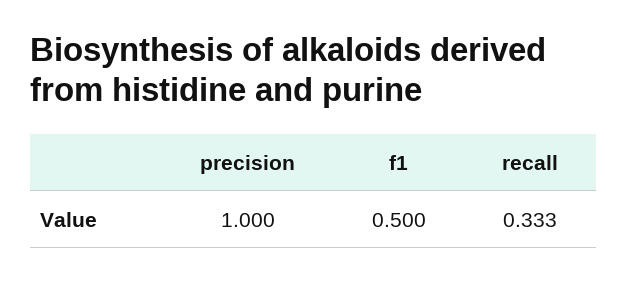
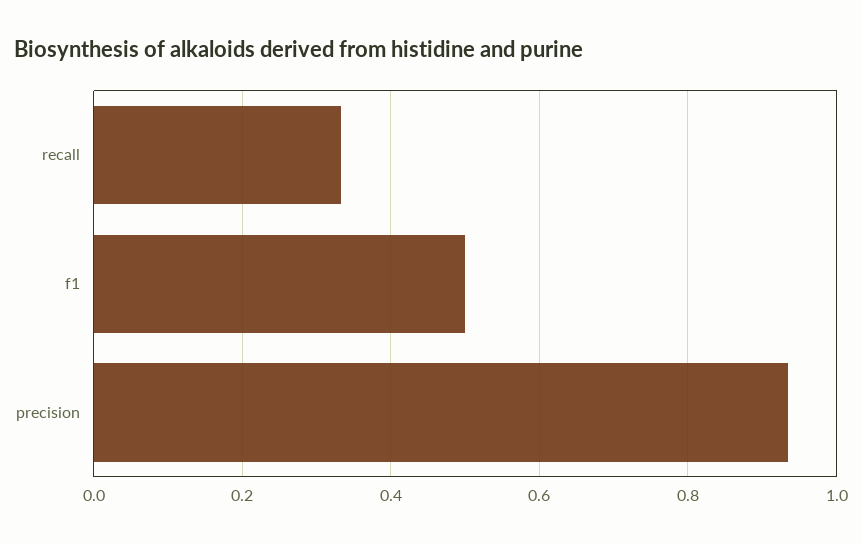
  {
-   "precision": 1,
+   "precision": 0.94,
    "f1": 0.5,
    "recall": 0.333
  }

